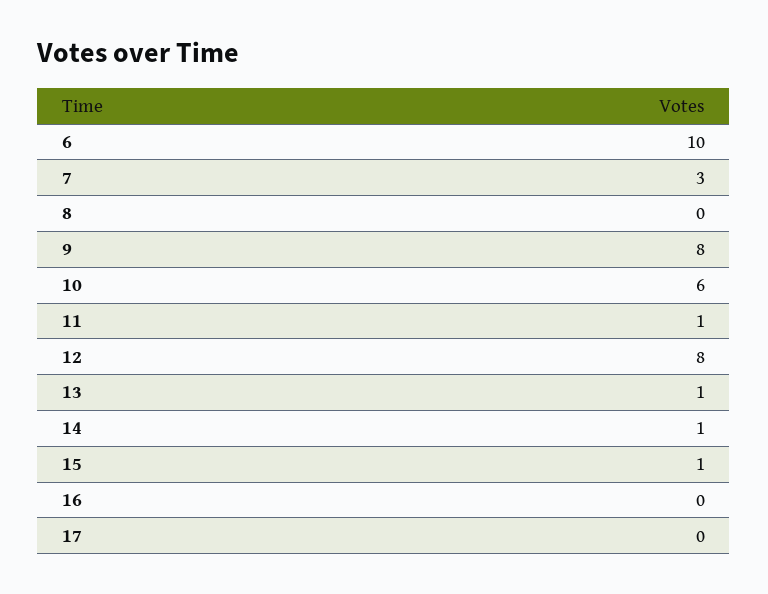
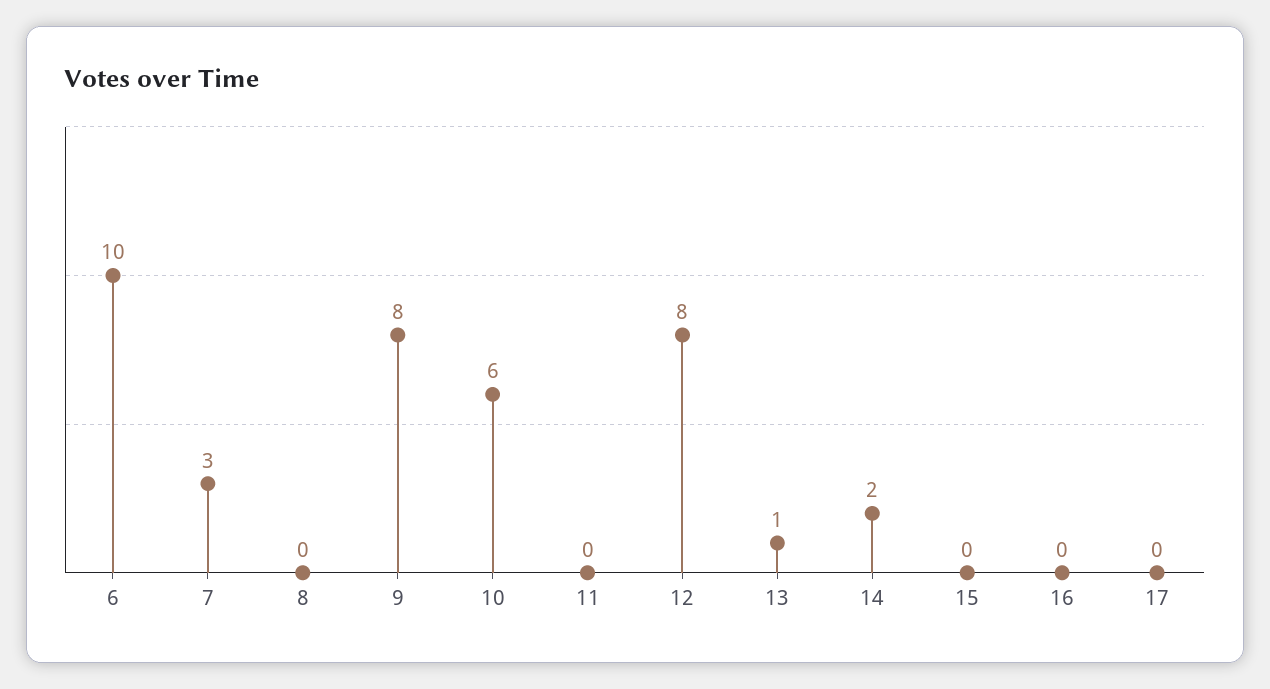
  {
    "6": 10,
    "7": 3,
    "8": 0,
    "9": 8,
    "10": 6,
-   "11": 1,
+   "11": 0,
    "12": 8,
    "13": 1,
-   "14": 1,
+   "14": 2,
-   "15": 1,
+   "15": 0,
    "16": 0,
    "17": 0
  }

